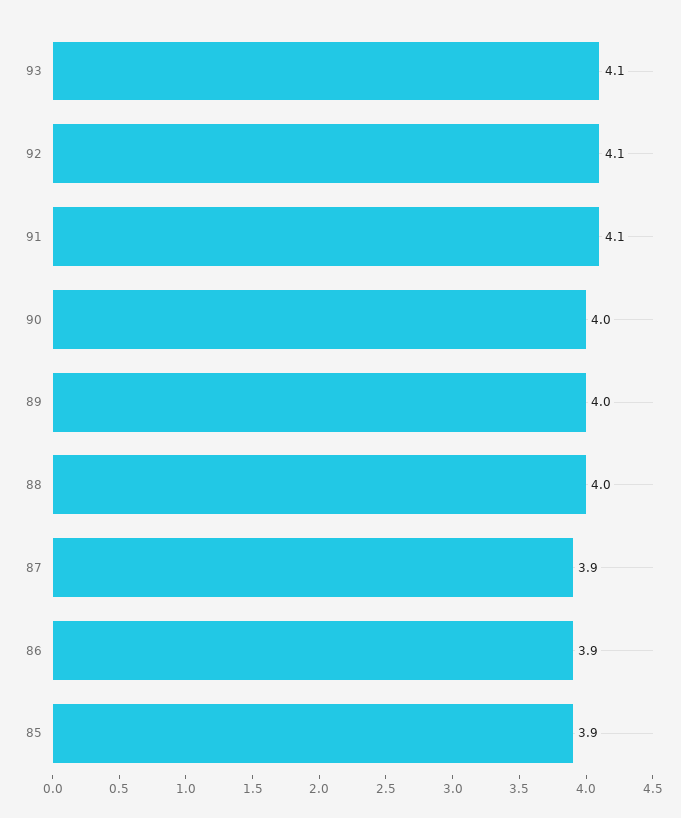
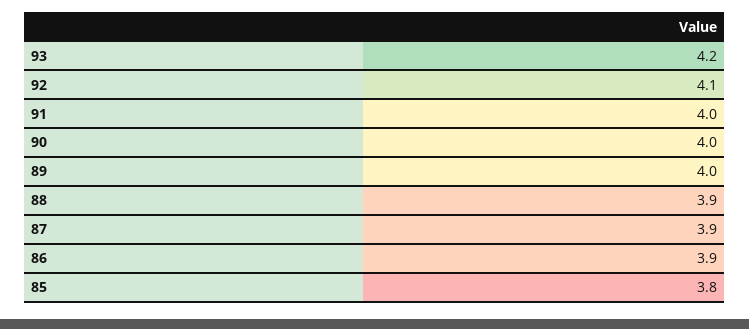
  {
-   "93": 4.1,
+   "93": 4.2,
    "92": 4.1,
-   "91": 4.1,
+   "91": 4,
    "90": 4,
    "89": 4,
-   "88": 4,
+   "88": 3.9,
    "87": 3.9,
    "86": 3.9,
-   "85": 3.9
+   "85": 3.8
  }

